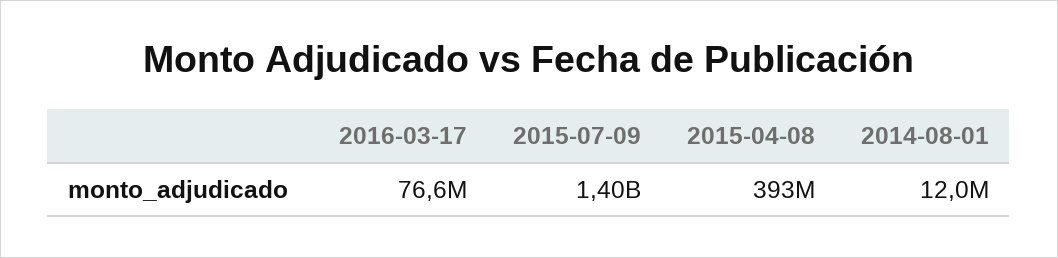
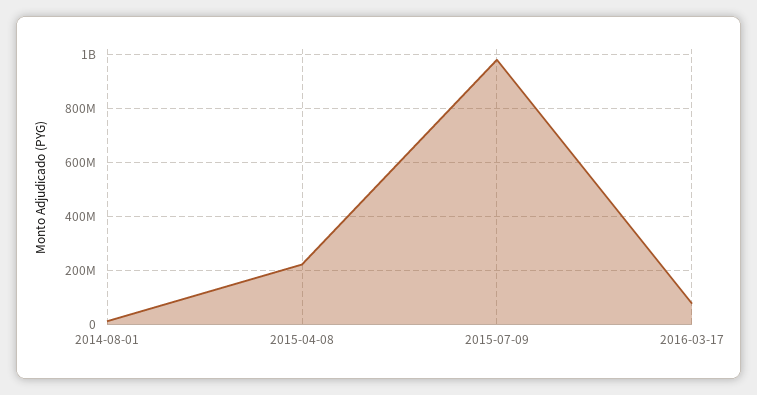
  {
    "2016-03-17": 76600000,
-   "2015-07-09": 1400000000,
+   "2015-07-09": 975000000,
-   "2015-04-08": 393000000,
+   "2015-04-08": 225000000,
    "2014-08-01": 12000000
  }

